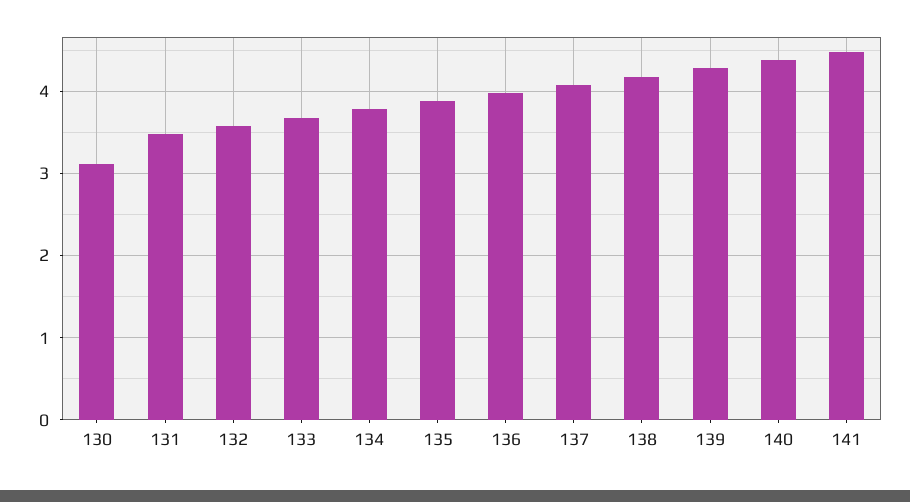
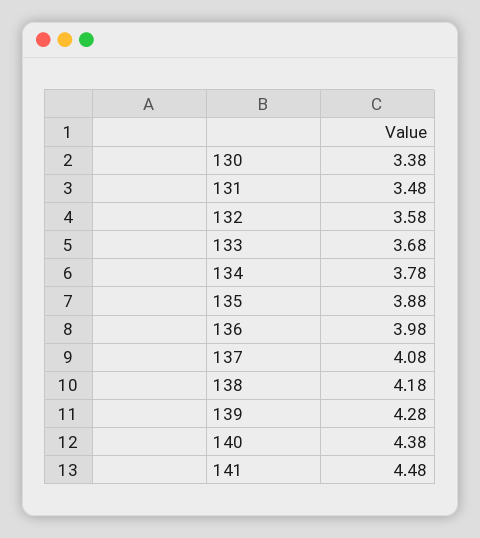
  {
-   "130": 3.1,
+   "130": 3.38,
    "131": 3.48,
    "132": 3.58,
    "133": 3.68,
    "134": 3.78,
    "135": 3.88,
    "136": 3.98,
    "137": 4.08,
    "138": 4.18,
    "139": 4.28,
    "140": 4.38,
    "141": 4.48
  }

